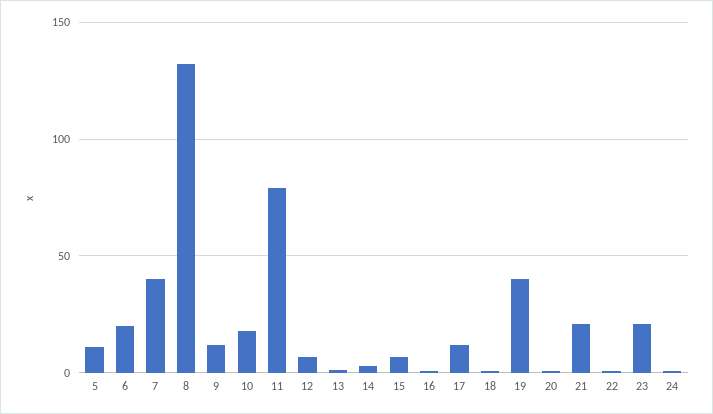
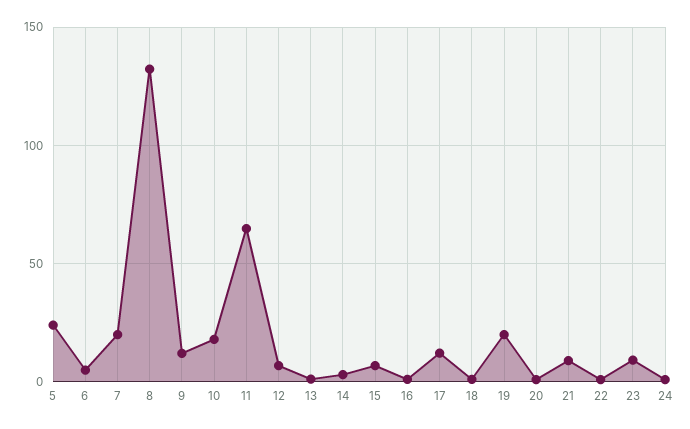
  {
-   "5": 10,
+   "5": 25,
-   "6": 20,
+   "6": 5,
-   "7": 40,
+   "7": 20,
    "8": 130,
    "9": 10,
    "10": 20,
-   "11": 80,
+   "11": 65,
    "12": 5,
    "13": 0,
    "14": 5,
    "15": 5,
    "16": 0,
    "17": 10,
    "18": 0,
-   "19": 40,
+   "19": 20,
    "20": 0,
-   "21": 20,
+   "21": 10,
    "22": 0,
-   "23": 20,
+   "23": 10,
    "24": 0
  }

